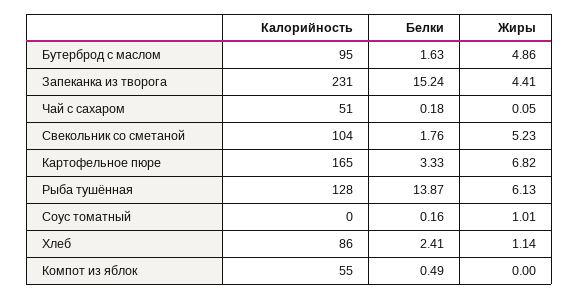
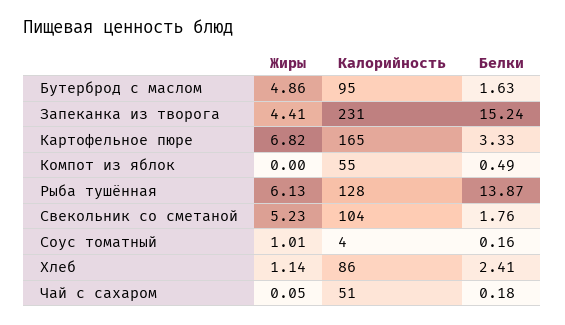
  {
    "Калорийность": {
      "Бутерброд с маслом": 95,
      "Запеканка из творога": 231,
      "Чай с сахаром": 51,
      "Свекольник со сметаной": 104,
      "Картофельное пюре": 165,
      "Рыба тушённая": 128,
-     "Соус томатный": 0,
+     "Соус томатный": 4,
      "Хлеб": 86,
      "Компот из яблок": 55
    },
    "Белки": {
      "Бутерброд с маслом": 1.63,
      "Запеканка из творога": 15.24,
      "Чай с сахаром": 0.18,
      "Свекольник со сметаной": 1.76,
      "Картофельное пюре": 3.33,
      "Рыба тушённая": 13.87,
      "Соус томатный": 0.16,
      "Хлеб": 2.41,
      "Компот из яблок": 0.49
    },
    "Жиры": {
      "Бутерброд с маслом": 4.86,
      "Запеканка из творога": 4.41,
      "Чай с сахаром": 0.05,
      "Свекольник со сметаной": 5.23,
      "Картофельное пюре": 6.82,
      "Рыба тушённая": 6.13,
      "Соус томатный": 1.01,
      "Хлеб": 1.14,
      "Компот из яблок": 0
    }
  }

